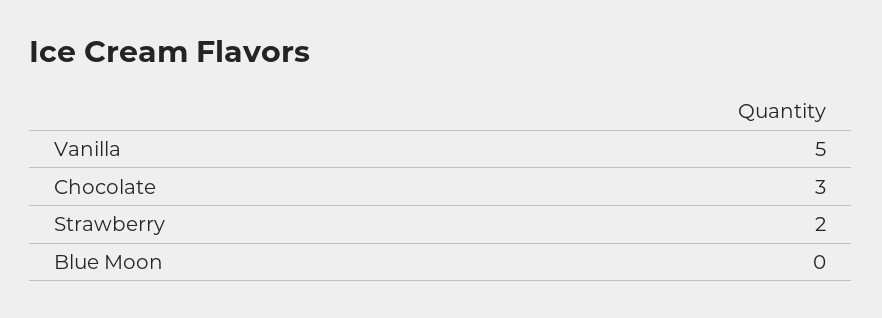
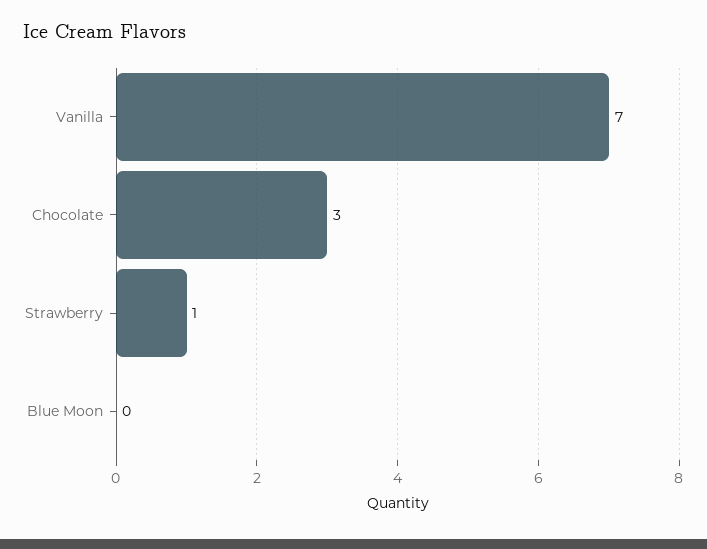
  {
-   "Vanilla": 5,
+   "Vanilla": 7,
    "Chocolate": 3,
-   "Strawberry": 2,
+   "Strawberry": 1,
    "Blue Moon": 0
  }

